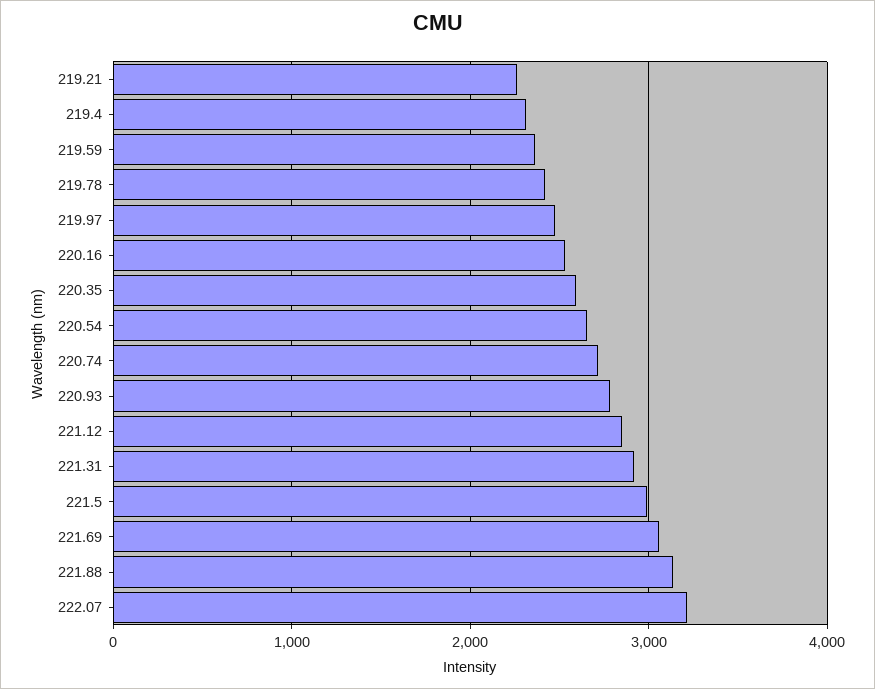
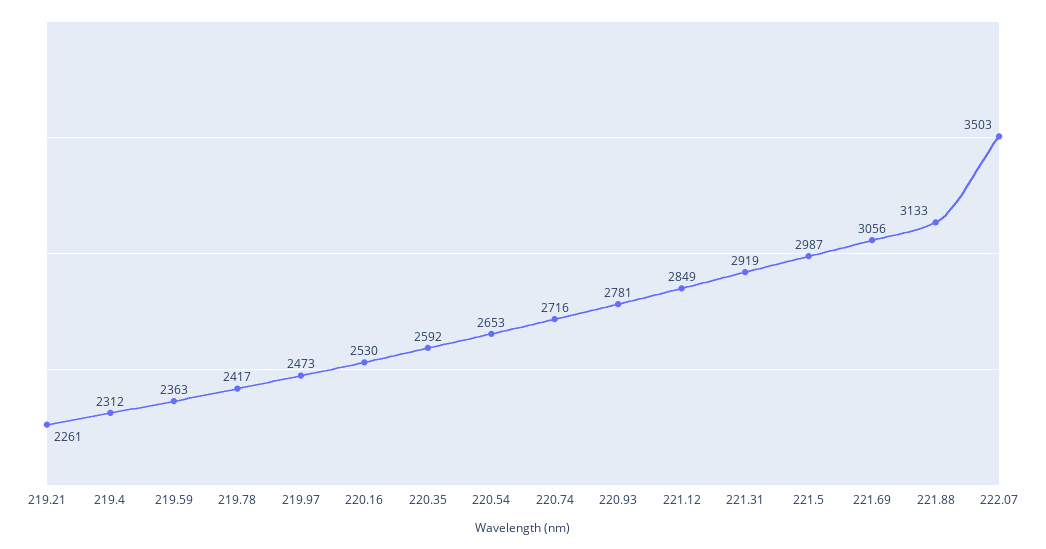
  {
    "219.21": 2261,
    "219.4": 2312,
    "219.59": 2363,
    "219.78": 2417,
    "219.97": 2473,
    "220.16": 2530,
    "220.35": 2592,
    "220.54": 2653,
    "220.74": 2716,
    "220.93": 2781,
    "221.12": 2849,
    "221.31": 2919,
    "221.5": 2987,
    "221.69": 3056,
    "221.88": 3133,
-   "222.07": 3200
+   "222.07": 3503
  }

